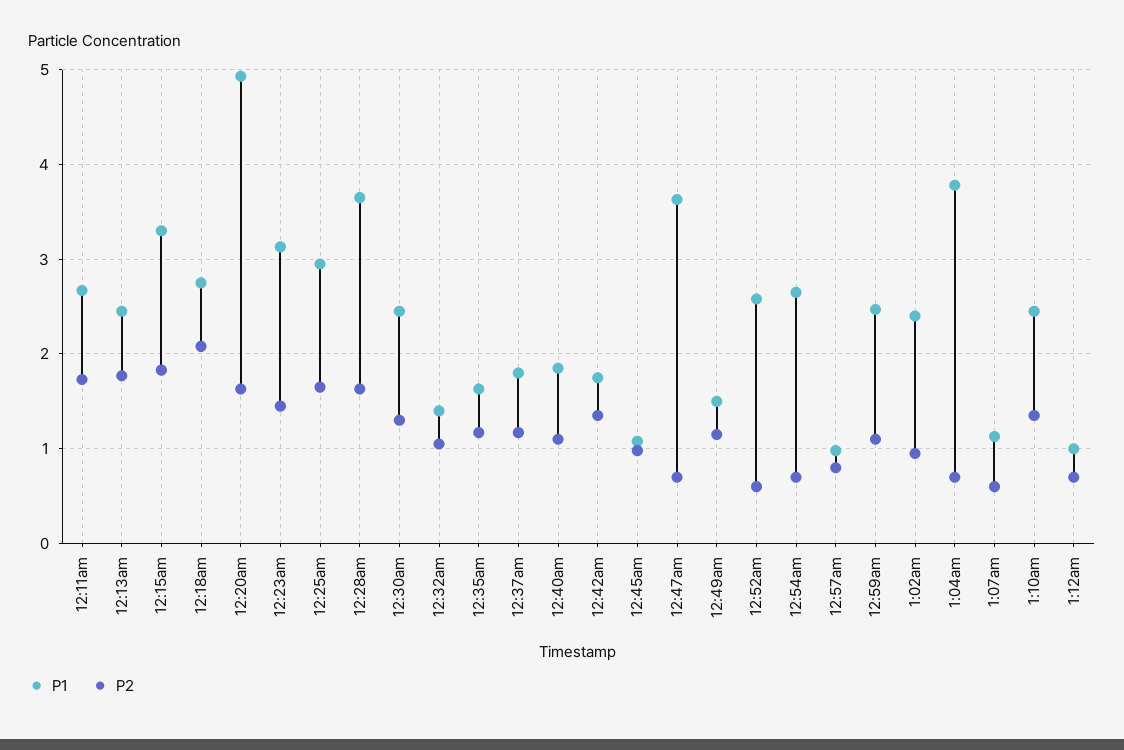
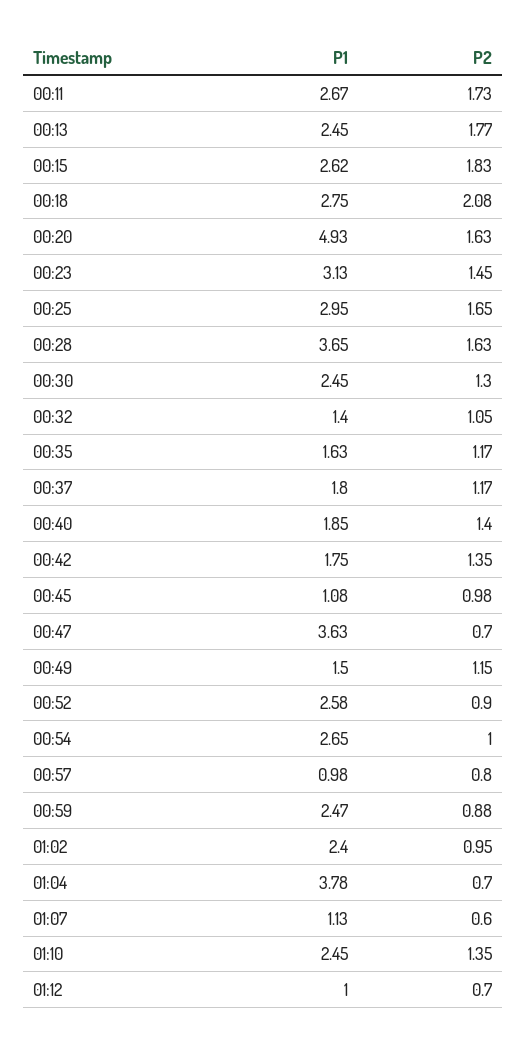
  {
    "P1": {
      "12:11am": 2.67,
      "12:13am": 2.45,
-     "12:15am": 3.3,
+     "12:15am": 2.62,
      "12:18am": 2.75,
      "12:20am": 4.93,
      "12:23am": 3.13,
      "12:25am": 2.95,
      "12:28am": 3.65,
      "12:30am": 2.45,
      "12:32am": 1.4,
      "12:35am": 1.63,
      "12:37am": 1.8,
      "12:40am": 1.85,
      "12:42am": 1.75,
      "12:45am": 1.08,
      "12:47am": 3.63,
      "12:49am": 1.5,
      "12:52am": 2.58,
      "12:54am": 2.65,
      "12:57am": 0.98,
      "12:59am": 2.47,
      "1:02am": 2.4,
      "1:04am": 3.78,
      "1:07am": 1.13,
      "1:10am": 2.45,
      "1:12am": 1
    },
    "P2": {
      "12:11am": 1.73,
      "12:13am": 1.77,
      "12:15am": 1.83,
      "12:18am": 2.08,
      "12:20am": 1.63,
      "12:23am": 1.45,
      "12:25am": 1.65,
      "12:28am": 1.63,
      "12:30am": 1.3,
      "12:32am": 1.05,
      "12:35am": 1.17,
      "12:37am": 1.17,
-     "12:40am": 1.1,
+     "12:40am": 1.4,
      "12:42am": 1.35,
      "12:45am": 0.98,
      "12:47am": 0.7,
      "12:49am": 1.15,
-     "12:52am": 0.6,
+     "12:52am": 0.9,
-     "12:54am": 0.7,
+     "12:54am": 1,
      "12:57am": 0.8,
-     "12:59am": 1.1,
+     "12:59am": 0.88,
      "1:02am": 0.95,
      "1:04am": 0.7,
      "1:07am": 0.6,
      "1:10am": 1.35,
      "1:12am": 0.7
    }
  }

